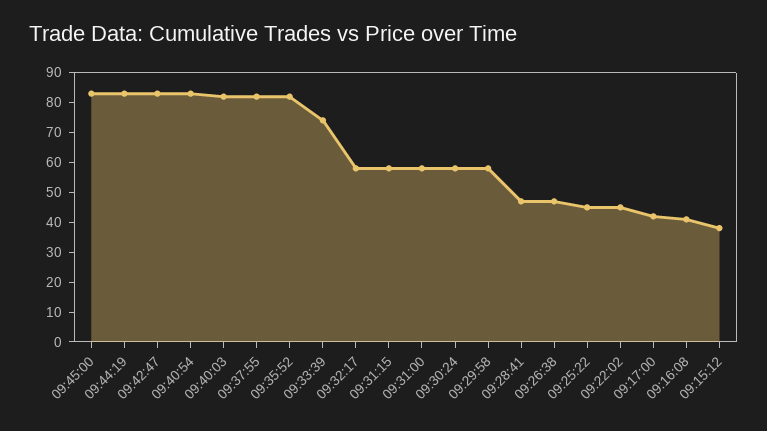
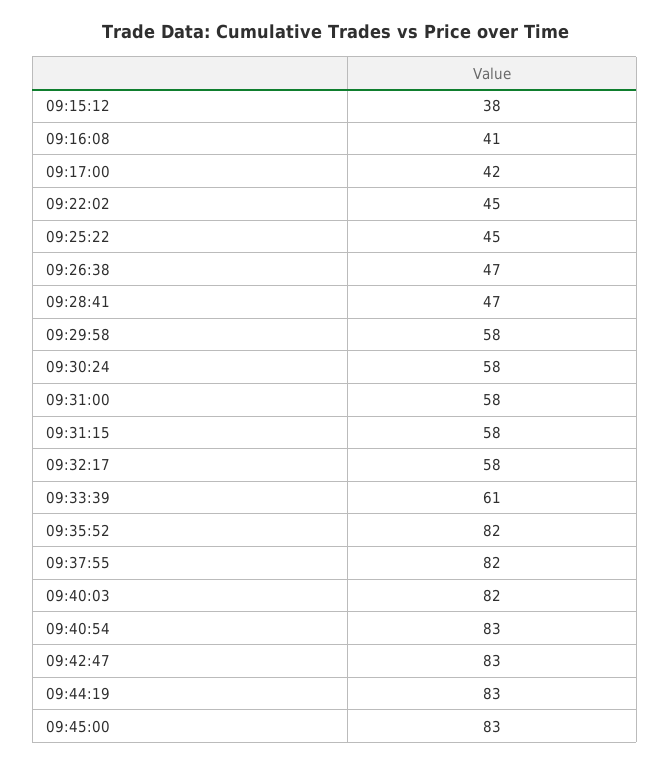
  {
    "09:45:00": 83,
    "09:44:19": 83,
    "09:42:47": 83,
    "09:40:54": 83,
    "09:40:03": 82,
    "09:37:55": 82,
    "09:35:52": 82,
-   "09:33:39": 75,
+   "09:33:39": 61,
    "09:32:17": 58,
    "09:31:15": 58,
    "09:31:00": 58,
    "09:30:24": 58,
    "09:29:58": 58,
    "09:28:41": 47,
    "09:26:38": 47,
    "09:25:22": 45,
    "09:22:02": 45,
    "09:17:00": 42,
    "09:16:08": 41,
    "09:15:12": 38
  }

